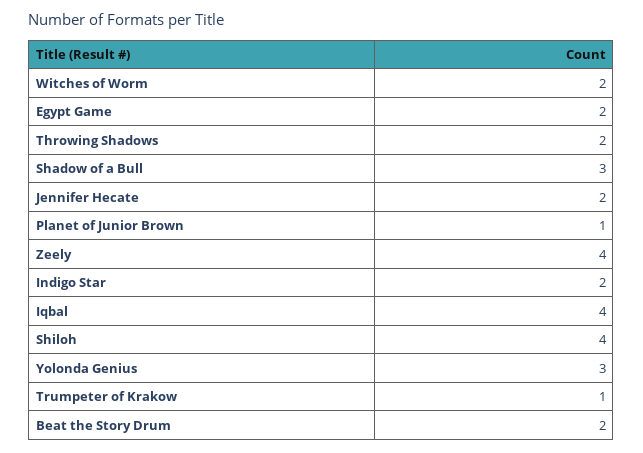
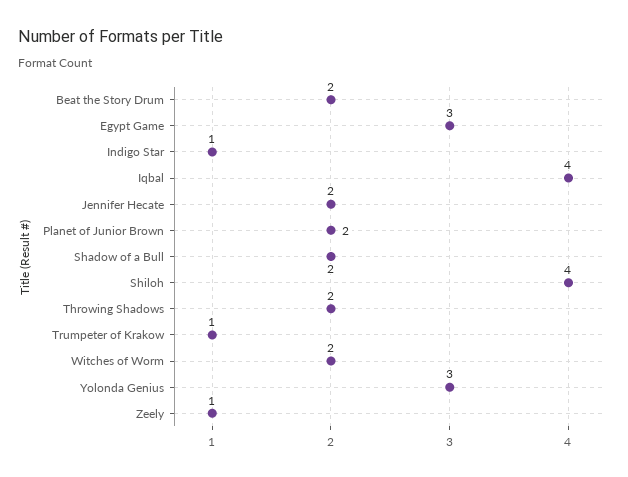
  {
    "Witches of Worm": 2,
-   "Egypt Game": 2,
+   "Egypt Game": 3,
    "Throwing Shadows": 2,
-   "Shadow of a Bull": 3,
+   "Shadow of a Bull": 2,
    "Jennifer Hecate": 2,
-   "Planet of Junior Brown": 1,
+   "Planet of Junior Brown": 2,
-   "Zeely": 4,
+   "Zeely": 1,
-   "Indigo Star": 2,
+   "Indigo Star": 1,
    "Iqbal": 4,
    "Shiloh": 4,
    "Yolonda Genius": 3,
    "Trumpeter of Krakow": 1,
    "Beat the Story Drum": 2
  }

